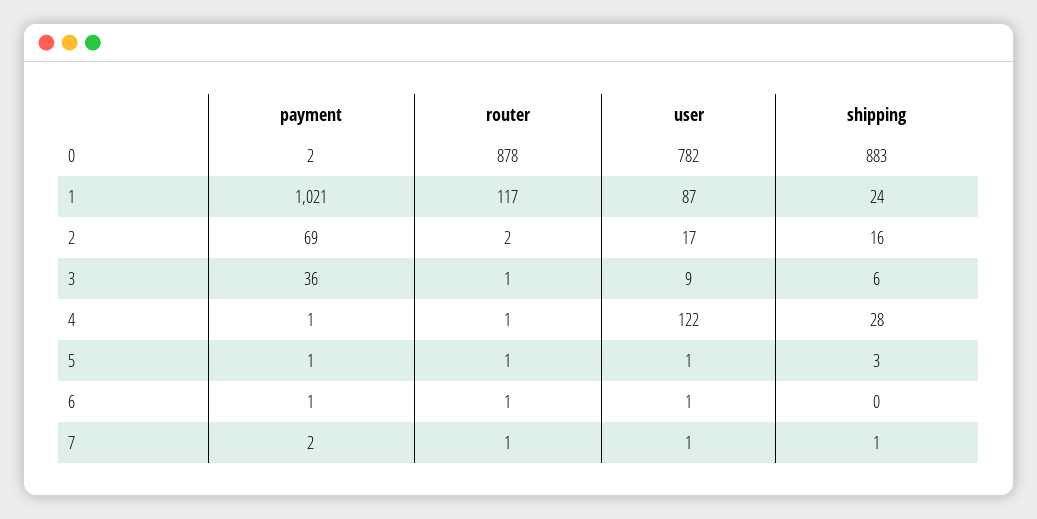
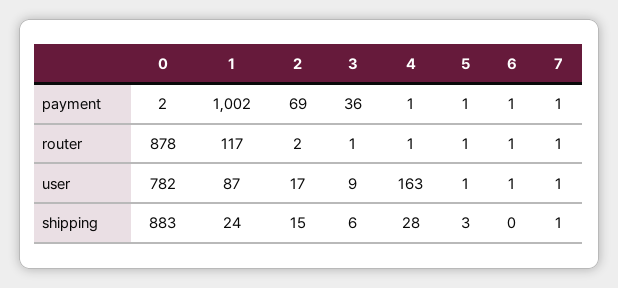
  {
    "payment": {
      "0": 2,
-     "1": 1021,
+     "1": 1002,
      "2": 69,
      "3": 36,
      "4": 1,
      "5": 1,
      "6": 1,
-     "7": 2
+     "7": 1
    },
    "router": {
      "0": 878,
      "1": 117,
      "2": 2,
      "3": 1,
      "4": 1,
      "5": 1,
      "6": 1,
      "7": 1
    },
    "user": {
      "0": 782,
      "1": 87,
      "2": 17,
      "3": 9,
-     "4": 122,
+     "4": 163,
      "5": 1,
      "6": 1,
      "7": 1
    },
    "shipping": {
      "0": 883,
      "1": 24,
-     "2": 16,
+     "2": 15,
      "3": 6,
      "4": 28,
      "5": 3,
      "6": 0,
      "7": 1
    }
  }

